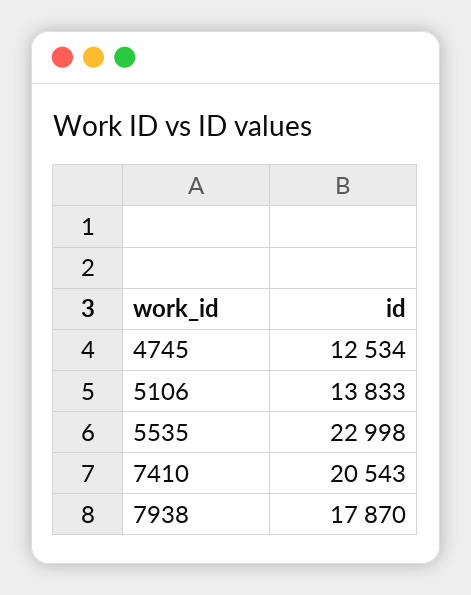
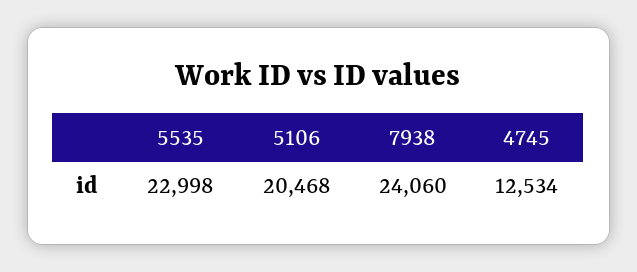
  {
    "4745": 12534,
-   "5106": 13833,
+   "5106": 20468,
    "5535": 22998,
-   "7410": 20543,
-   "7938": 17870
+   "7938": 24060
  }

